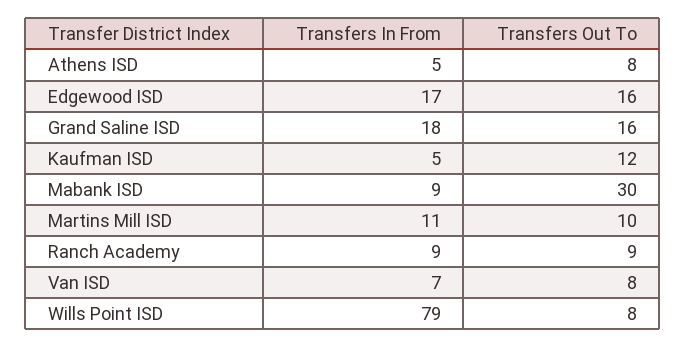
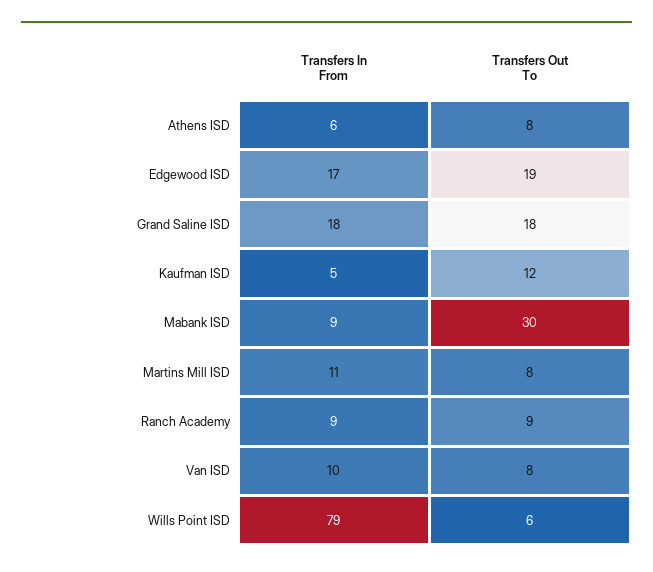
  {
    "Transfers In From": {
-     "Athens ISD": 5,
+     "Athens ISD": 6,
      "Edgewood ISD": 17,
      "Grand Saline ISD": 18,
      "Kaufman ISD": 5,
      "Mabank ISD": 9,
      "Martins Mill ISD": 11,
      "Ranch Academy": 9,
-     "Van ISD": 7,
+     "Van ISD": 10,
      "Wills Point ISD": 79
    },
    "Transfers Out To": {
      "Athens ISD": 8,
-     "Edgewood ISD": 16,
+     "Edgewood ISD": 19,
-     "Grand Saline ISD": 16,
+     "Grand Saline ISD": 18,
      "Kaufman ISD": 12,
      "Mabank ISD": 30,
-     "Martins Mill ISD": 10,
+     "Martins Mill ISD": 8,
      "Ranch Academy": 9,
      "Van ISD": 8,
-     "Wills Point ISD": 8
+     "Wills Point ISD": 6
    }
  }

